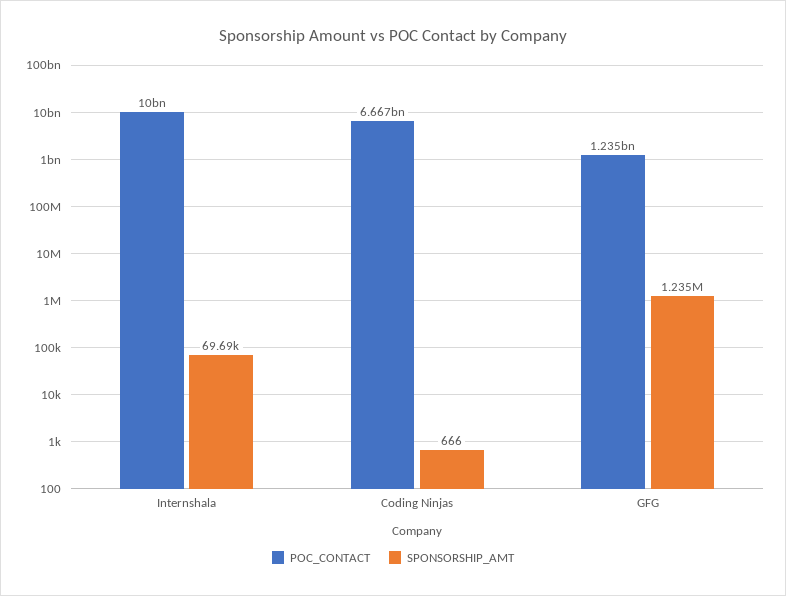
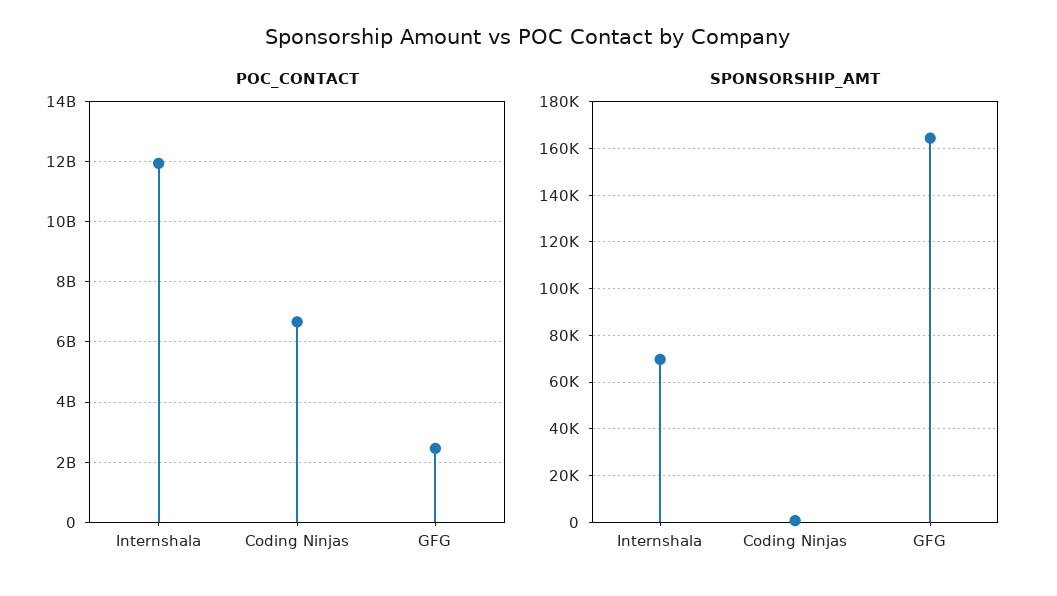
  {
    "POC_CONTACT": {
-     "Internshala": 10000000000,
+     "Internshala": 12000000000,
      "Coding Ninjas": 6667000000,
-     "GFG": 1235000000
+     "GFG": 2400000000
    },
    "SPONSORSHIP_AMT": {
      "Internshala": 69690,
      "Coding Ninjas": 666,
-     "GFG": 1235000
+     "GFG": 165000
    }
  }

